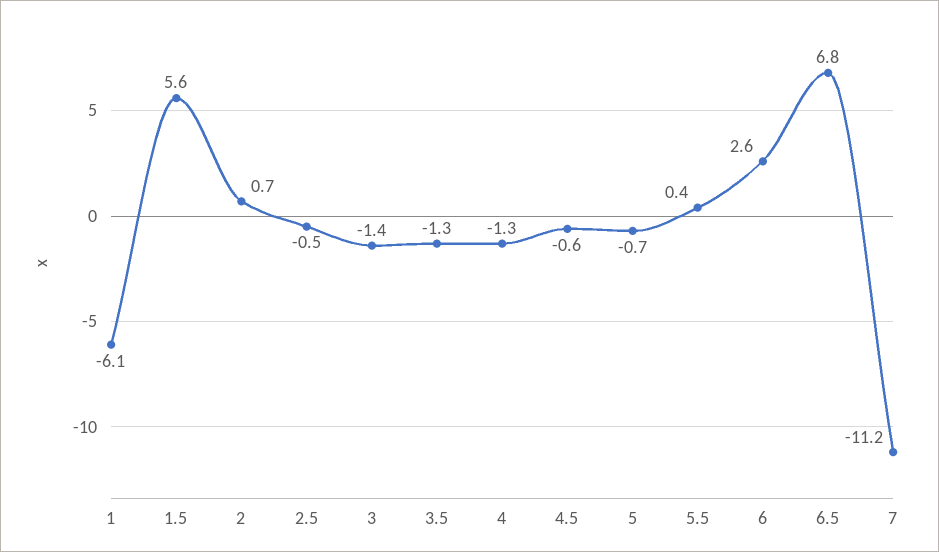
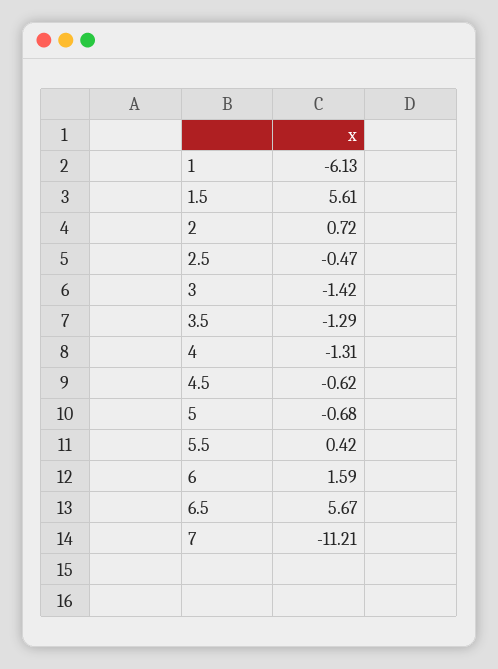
  {
    "1": -6.13,
    "1.5": 5.61,
    "2": 0.72,
    "2.5": -0.47,
    "3": -1.42,
    "3.5": -1.29,
    "4": -1.31,
    "4.5": -0.62,
    "5": -0.68,
    "5.5": 0.42,
-   "6": 2.6,
+   "6": 1.59,
-   "6.5": 6.8,
+   "6.5": 5.67,
    "7": -11.21
  }

